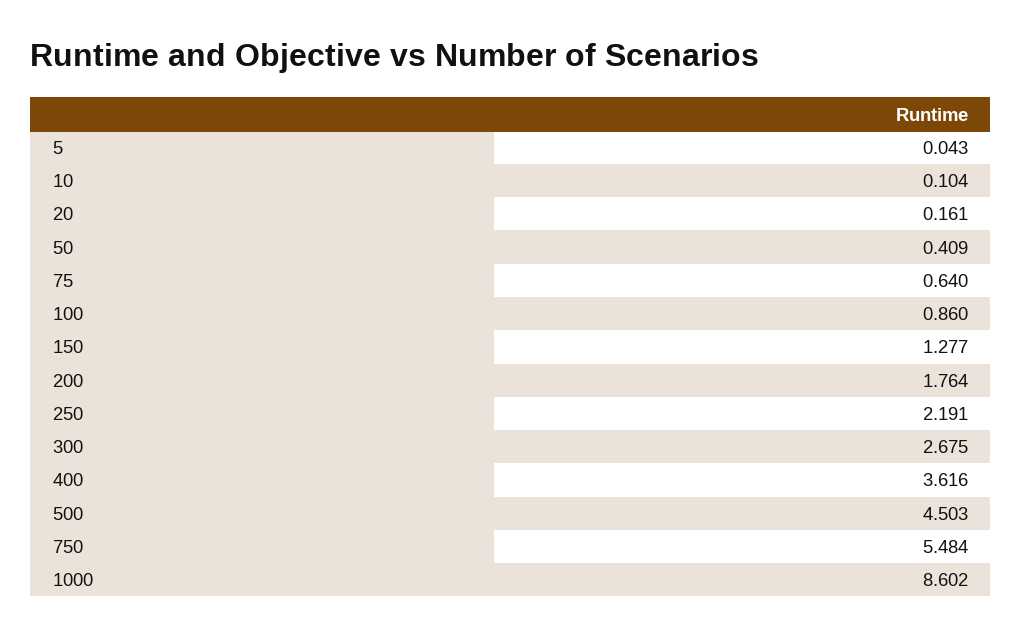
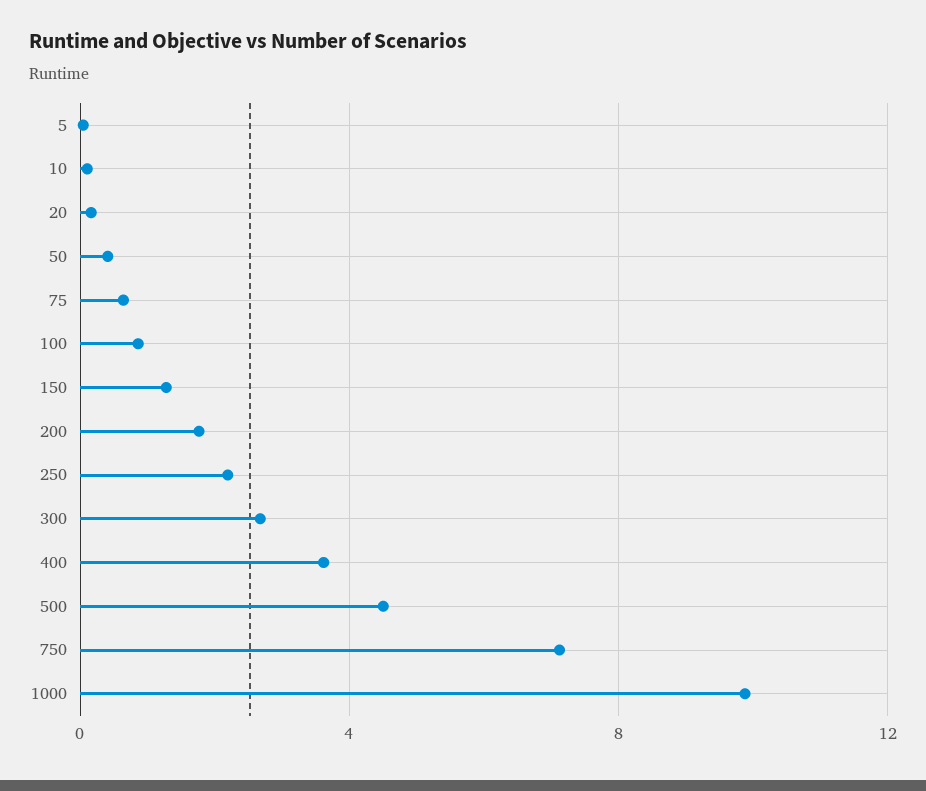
  {
    "5": 0.043,
    "10": 0.104,
    "20": 0.161,
    "50": 0.409,
    "75": 0.64,
    "100": 0.86,
    "150": 1.277,
    "200": 1.764,
    "250": 2.191,
    "300": 2.675,
    "400": 3.616,
    "500": 4.503,
-   "750": 5.484,
+   "750": 7,
-   "1000": 8.602
+   "1000": 10
  }

